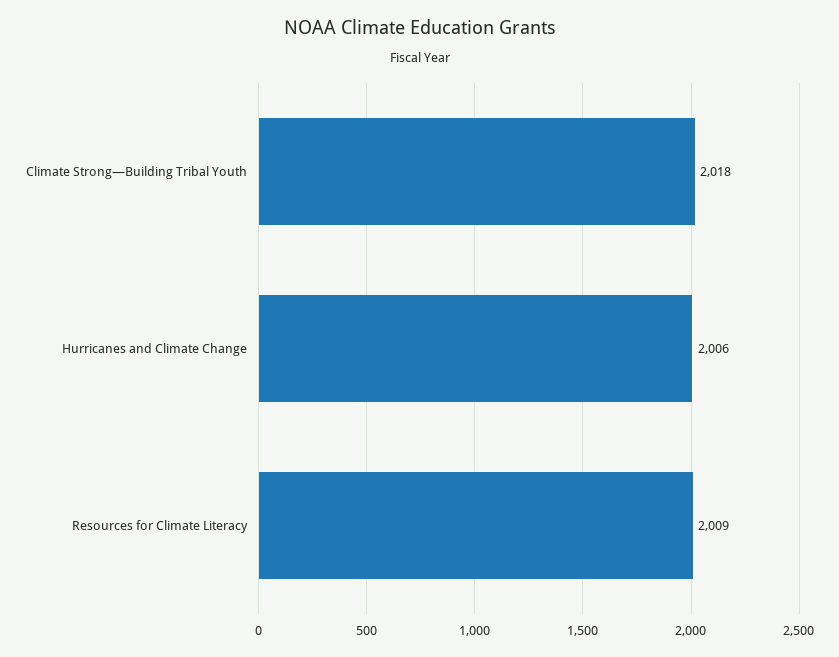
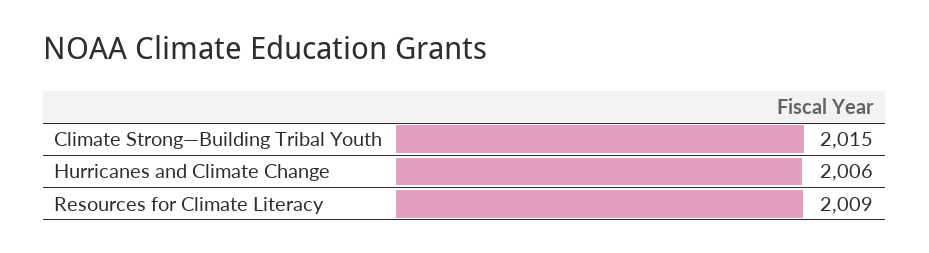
  {
-   "Climate Strong—Building Tribal Youth": 2018,
+   "Climate Strong—Building Tribal Youth": 2015,
    "Hurricanes and Climate Change": 2006,
    "Resources for Climate Literacy": 2009
  }

